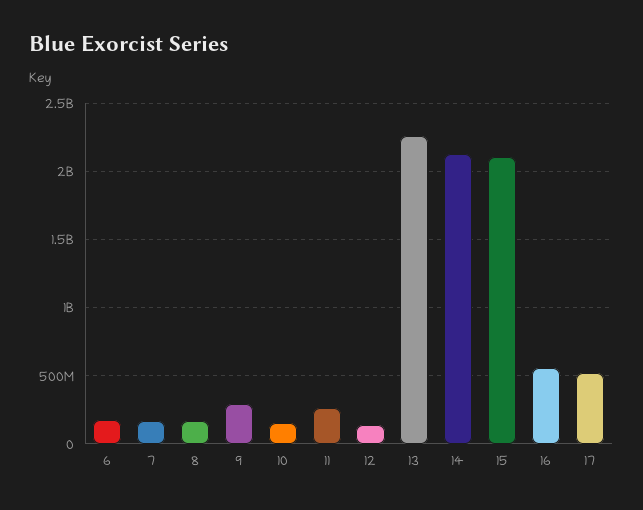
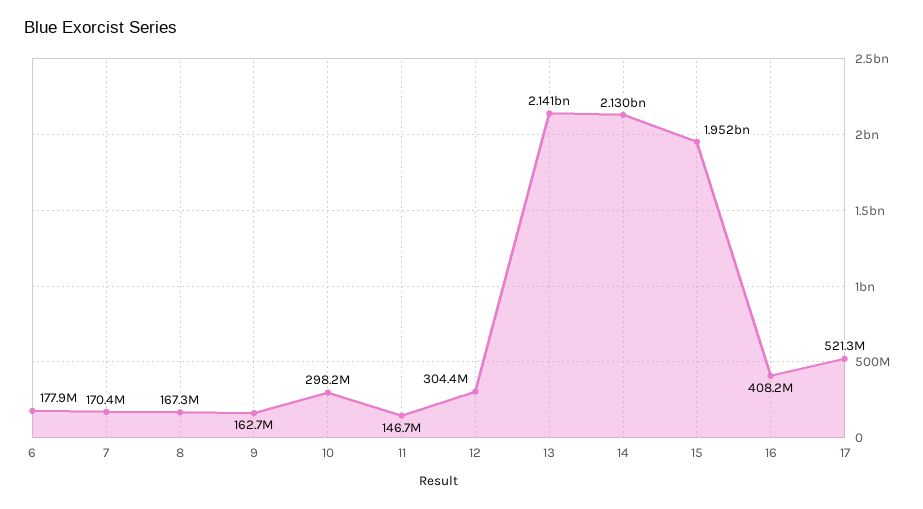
  {
    "6": 177900000,
    "7": 170400000,
    "8": 167300000,
-   "9": 300000000,
+   "9": 162700000,
-   "10": 150000000,
+   "10": 298200000,
-   "11": 250000000,
+   "11": 146700000,
-   "12": 150000000,
+   "12": 304400000,
-   "13": 2250000000,
+   "13": 2141000000,
    "14": 2130000000,
-   "15": 2100000000,
+   "15": 1952000000,
-   "16": 550000000,
+   "16": 408200000,
    "17": 521300000
  }

